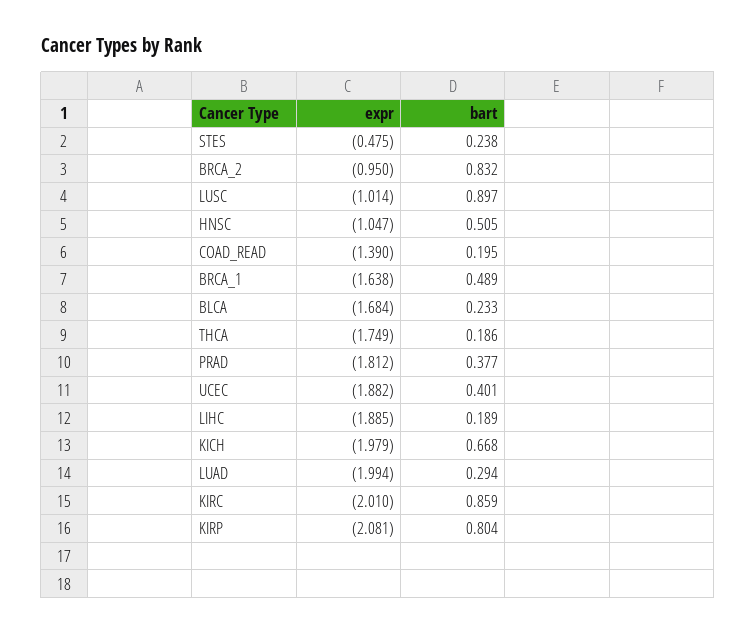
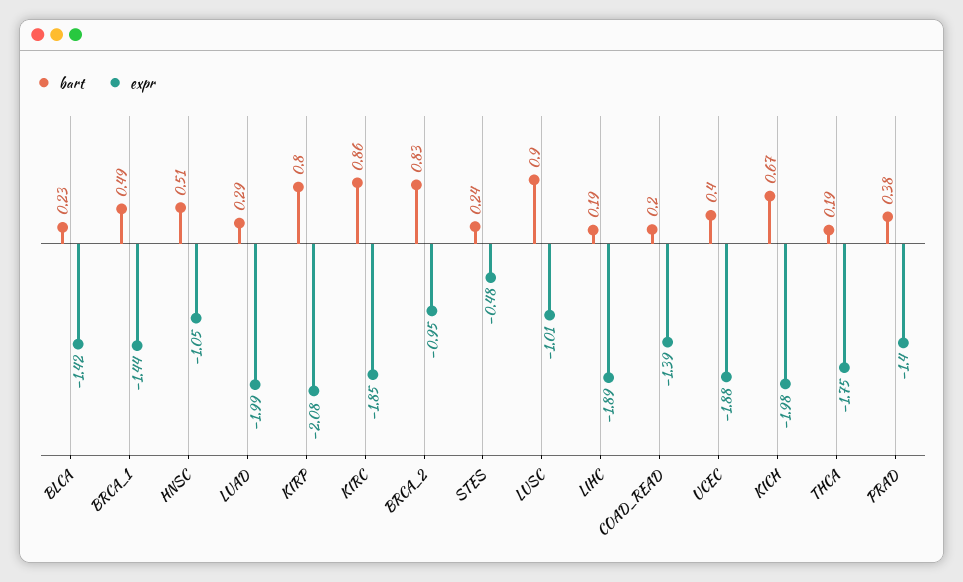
  {
    "expr": {
      "STES": -0.475,
      "BRCA_2": -0.95,
      "LUSC": -1.014,
      "HNSC": -1.047,
      "COAD_READ": -1.39,
-     "BRCA_1": -1.638,
+     "BRCA_1": -1.44,
-     "BLCA": -1.684,
+     "BLCA": -1.42,
      "THCA": -1.749,
-     "PRAD": -1.812,
+     "PRAD": -1.4,
      "UCEC": -1.882,
      "LIHC": -1.885,
      "KICH": -1.979,
      "LUAD": -1.994,
-     "KIRC": -2.01,
+     "KIRC": -1.85,
      "KIRP": -2.081
    },
    "bart": {
      "STES": 0.238,
      "BRCA_2": 0.832,
      "LUSC": 0.897,
      "HNSC": 0.505,
      "COAD_READ": 0.195,
      "BRCA_1": 0.489,
      "BLCA": 0.233,
      "THCA": 0.186,
      "PRAD": 0.377,
      "UCEC": 0.401,
      "LIHC": 0.189,
      "KICH": 0.668,
      "LUAD": 0.294,
      "KIRC": 0.859,
      "KIRP": 0.804
    }
  }

